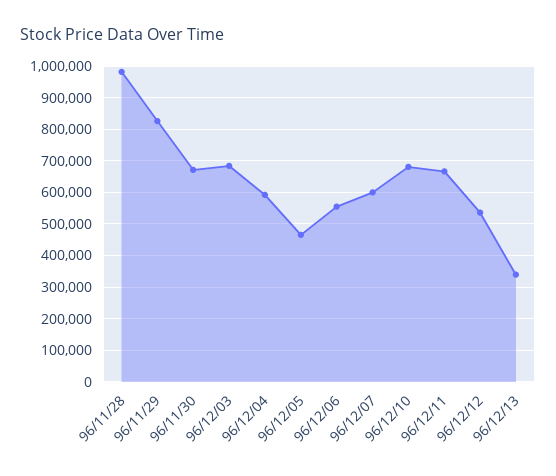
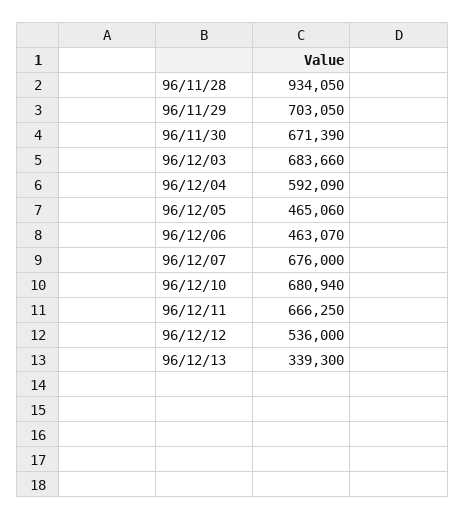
  {
-   "96/11/28": 980000,
+   "96/11/28": 934050,
-   "96/11/29": 820000,
+   "96/11/29": 703050,
    "96/11/30": 671390,
    "96/12/03": 683660,
    "96/12/04": 592090,
    "96/12/05": 465060,
-   "96/12/06": 560000,
+   "96/12/06": 463070,
-   "96/12/07": 600000,
+   "96/12/07": 676000,
    "96/12/10": 680940,
    "96/12/11": 666250,
    "96/12/12": 536000,
    "96/12/13": 339300
  }

